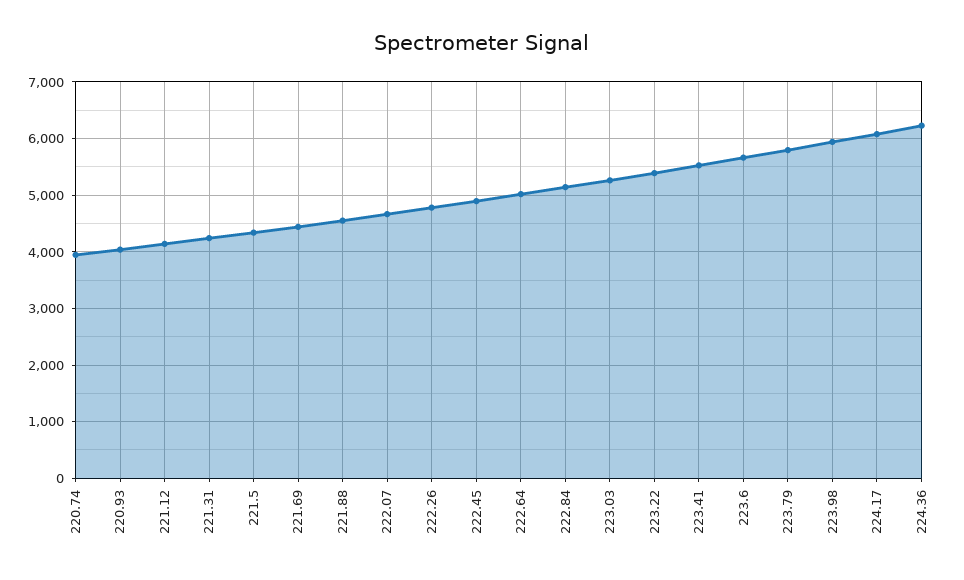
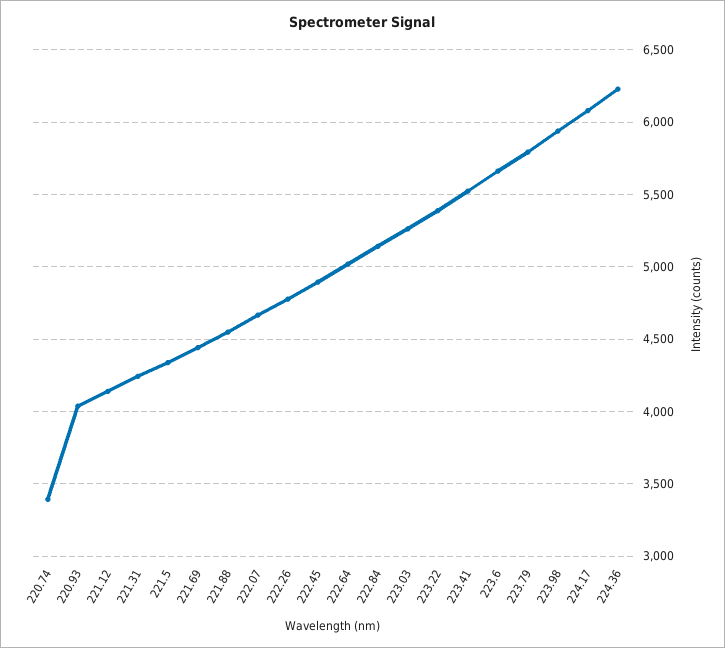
  {
-   "220.74": 4000,
+   "220.74": 3400,
    "220.93": 4050,
    "221.12": 4150,
    "221.31": 4250,
    "221.5": 4350,
    "221.69": 4450,
    "221.88": 4550,
    "222.07": 4650,
    "222.26": 4800,
    "222.45": 4900,
    "222.64": 5000,
    "222.84": 5150,
    "223.03": 5250,
    "223.22": 5400,
    "223.41": 5500,
    "223.6": 5650,
    "223.79": 5800,
    "223.98": 5950,
    "224.17": 6100,
    "224.36": 6250
  }

